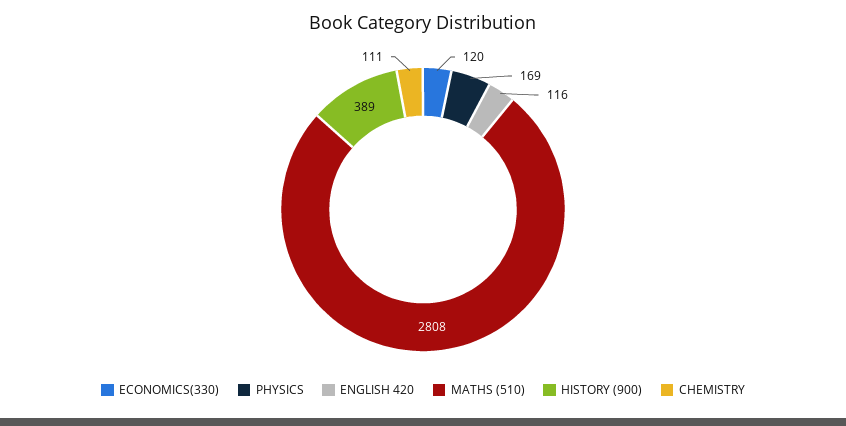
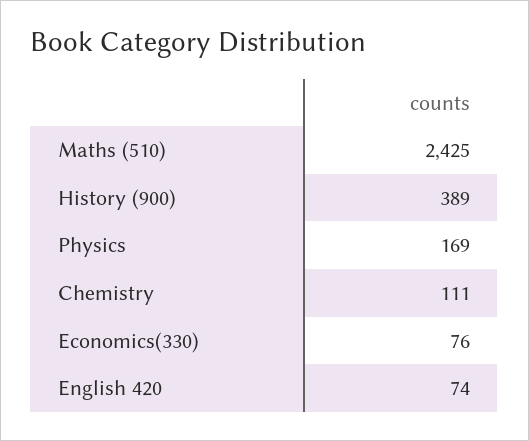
  {
-   "ECONOMICS(330)": 120,
+   "ECONOMICS(330)": 76,
    "PHYSICS": 169,
-   "ENGLISH 420": 116,
+   "ENGLISH 420": 74,
-   "MATHS (510)": 2808,
+   "MATHS (510)": 2425,
    "HISTORY (900)": 389,
    "CHEMISTRY": 111
  }

